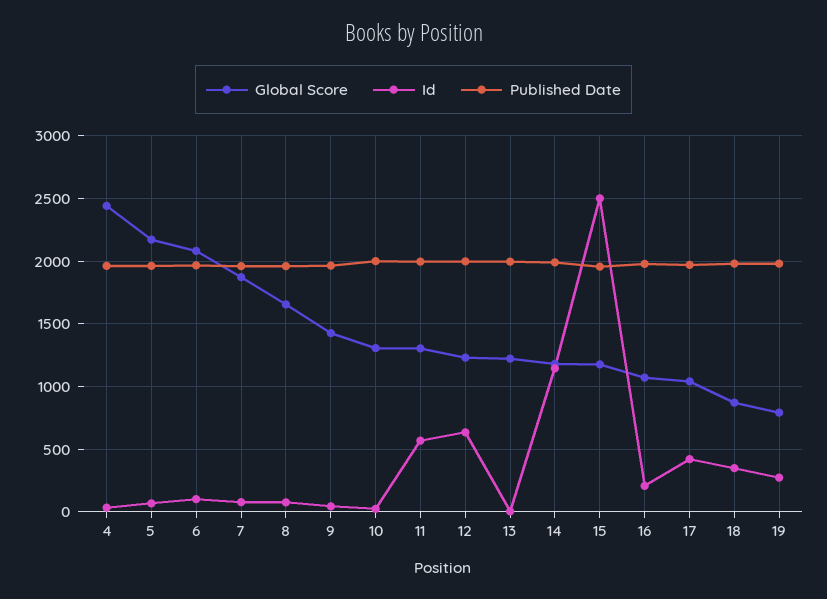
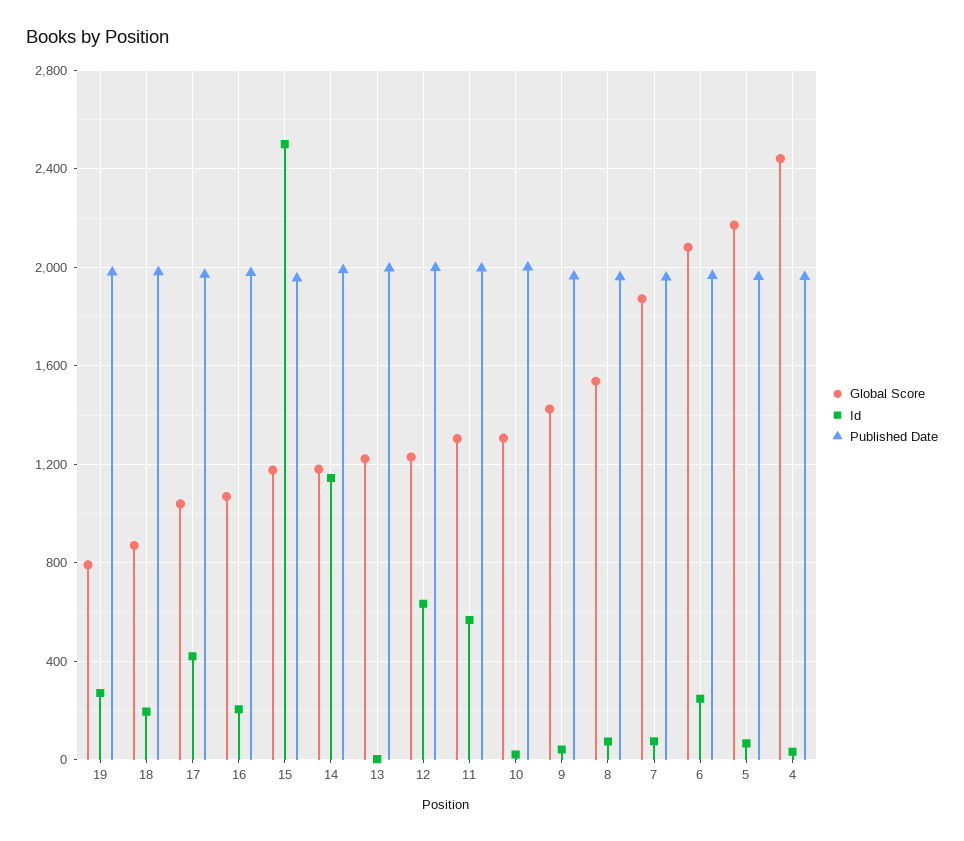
  {
    "Global Score": {
      "4": 2450,
      "5": 2150,
      "6": 2100,
      "7": 1850,
-     "8": 1650,
+     "8": 1550,
      "9": 1450,
      "10": 1300,
      "11": 1300,
      "12": 1250,
      "13": 1200,
      "14": 1200,
      "15": 1200,
      "16": 1050,
      "17": 1050,
      "18": 850,
      "19": 800
    },
    "Id": {
      "4": 50,
      "5": 50,
-     "6": 100,
+     "6": 250,
      "7": 100,
      "8": 100,
      "9": 50,
      "10": 0,
      "11": 550,
      "12": 650,
      "13": 0,
      "14": 1150,
      "15": 2500,
      "16": 200,
      "17": 400,
-     "18": 350,
+     "18": 200,
      "19": 250
    },
    "Published Date": {
      "4": 1950,
      "5": 1950,
      "6": 1950,
      "7": 1950,
      "8": 1950,
      "9": 1950,
      "10": 2000,
      "11": 2000,
      "12": 2000,
      "13": 2000,
      "14": 2000,
      "15": 1950,
      "16": 2000,
      "17": 1950,
      "18": 2000,
      "19": 2000
    }
  }

